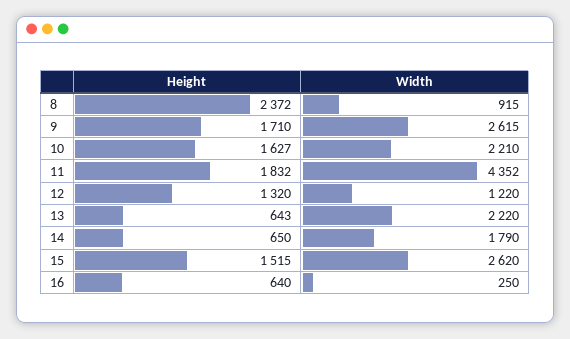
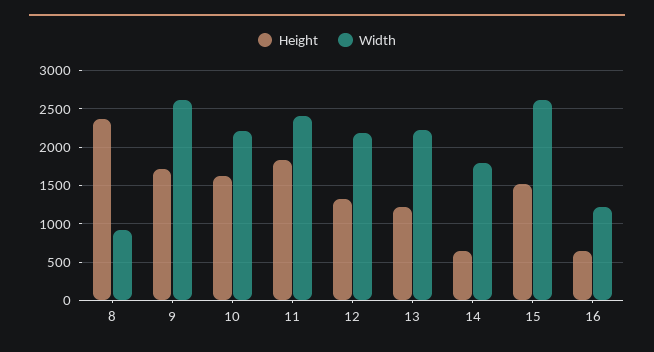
  {
    "Height": {
      "8": 2372,
      "9": 1710,
      "10": 1627,
      "11": 1832,
      "12": 1320,
-     "13": 643,
+     "13": 1200,
      "14": 650,
      "15": 1515,
      "16": 640
    },
    "Width": {
      "8": 915,
      "9": 2615,
      "10": 2210,
-     "11": 4352,
+     "11": 2400,
-     "12": 1220,
+     "12": 2200,
      "13": 2220,
      "14": 1790,
      "15": 2620,
-     "16": 250
+     "16": 1200
    }
  }

